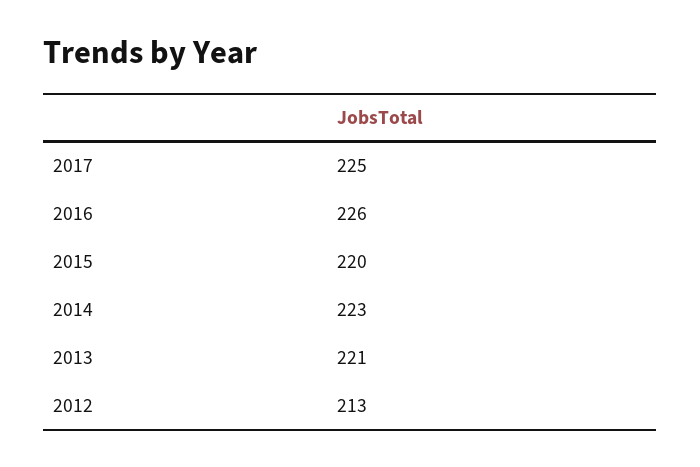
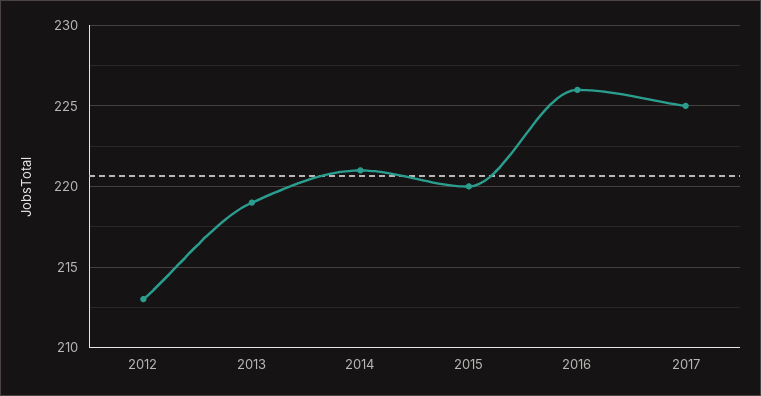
  {
    "2017": 225,
    "2016": 226,
    "2015": 220,
-   "2014": 223,
+   "2014": 221,
-   "2013": 221,
+   "2013": 219,
    "2012": 213
  }

